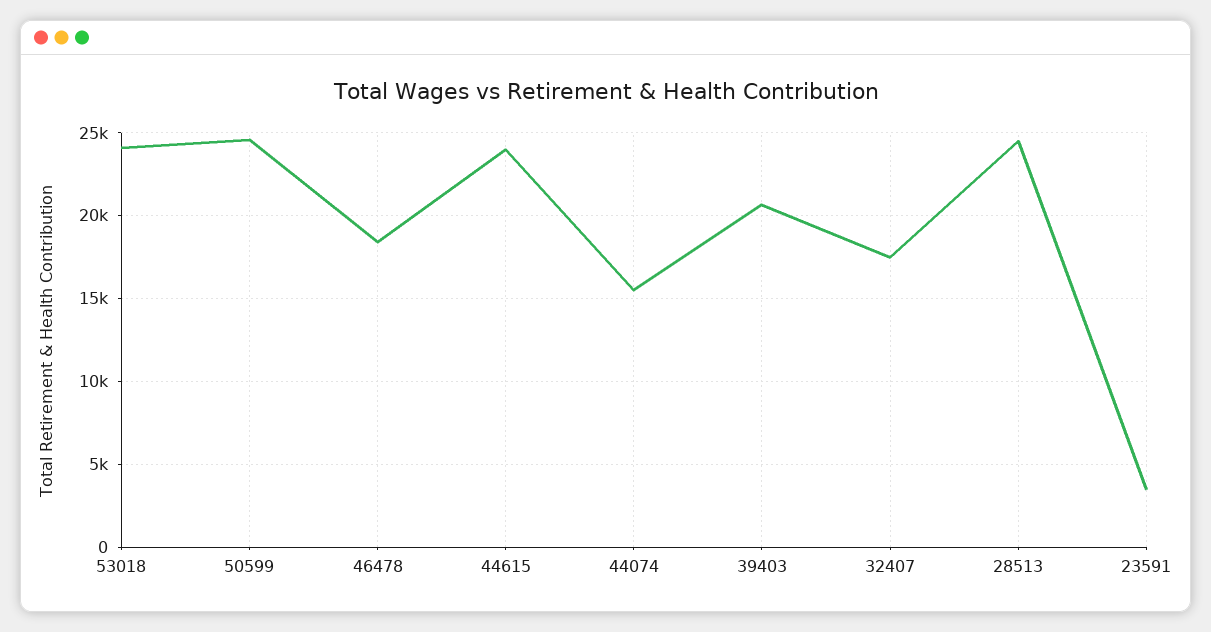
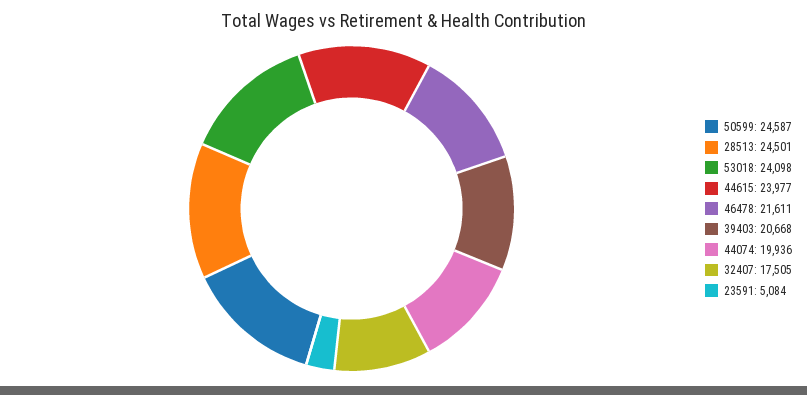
  {
    "53018": 24098,
    "50599": 24587,
-   "46478": 18500,
+   "46478": 21611,
    "44615": 23977,
-   "44074": 15500,
+   "44074": 19936,
    "39403": 20668,
    "32407": 17505,
    "28513": 24501,
-   "23591": 3500
+   "23591": 5084
  }

